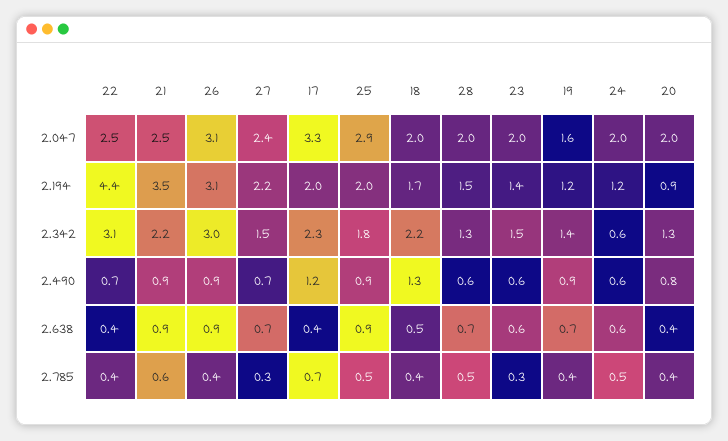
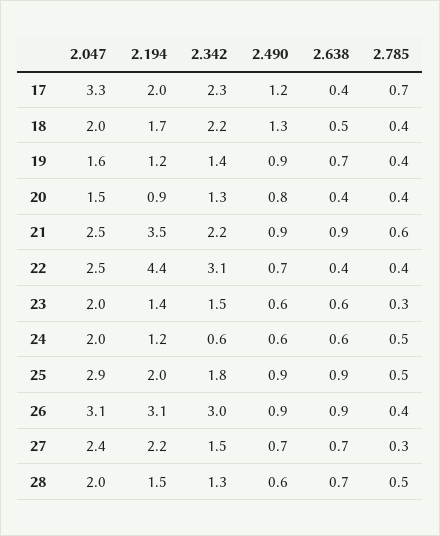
  {
    "22": {
      "2.047": 2.5,
      "2.194": 4.4,
      "2.342": 3.1,
      "2.490": 0.7,
      "2.638": 0.4,
      "2.785": 0.4
    },
    "21": {
      "2.047": 2.5,
      "2.194": 3.5,
      "2.342": 2.2,
      "2.490": 0.9,
      "2.638": 0.9,
      "2.785": 0.6
    },
    "26": {
      "2.047": 3.1,
      "2.194": 3.1,
      "2.342": 3,
      "2.490": 0.9,
      "2.638": 0.9,
      "2.785": 0.4
    },
    "27": {
      "2.047": 2.4,
      "2.194": 2.2,
      "2.342": 1.5,
      "2.490": 0.7,
      "2.638": 0.7,
      "2.785": 0.3
    },
    "17": {
      "2.047": 3.3,
      "2.194": 2,
      "2.342": 2.3,
      "2.490": 1.2,
      "2.638": 0.4,
      "2.785": 0.7
    },
    "25": {
      "2.047": 2.9,
      "2.194": 2,
      "2.342": 1.8,
      "2.490": 0.9,
      "2.638": 0.9,
      "2.785": 0.5
    },
    "18": {
      "2.047": 2,
      "2.194": 1.7,
      "2.342": 2.2,
      "2.490": 1.3,
      "2.638": 0.5,
      "2.785": 0.4
    },
    "28": {
      "2.047": 2,
      "2.194": 1.5,
      "2.342": 1.3,
      "2.490": 0.6,
      "2.638": 0.7,
      "2.785": 0.5
    },
    "23": {
      "2.047": 2,
      "2.194": 1.4,
      "2.342": 1.5,
      "2.490": 0.6,
      "2.638": 0.6,
      "2.785": 0.3
    },
    "19": {
      "2.047": 1.6,
      "2.194": 1.2,
      "2.342": 1.4,
      "2.490": 0.9,
      "2.638": 0.7,
      "2.785": 0.4
    },
    "24": {
      "2.047": 2,
      "2.194": 1.2,
      "2.342": 0.6,
      "2.490": 0.6,
      "2.638": 0.6,
      "2.785": 0.5
    },
    "20": {
-     "2.047": 2,
+     "2.047": 1.5,
      "2.194": 0.9,
      "2.342": 1.3,
      "2.490": 0.8,
      "2.638": 0.4,
      "2.785": 0.4
    }
  }

